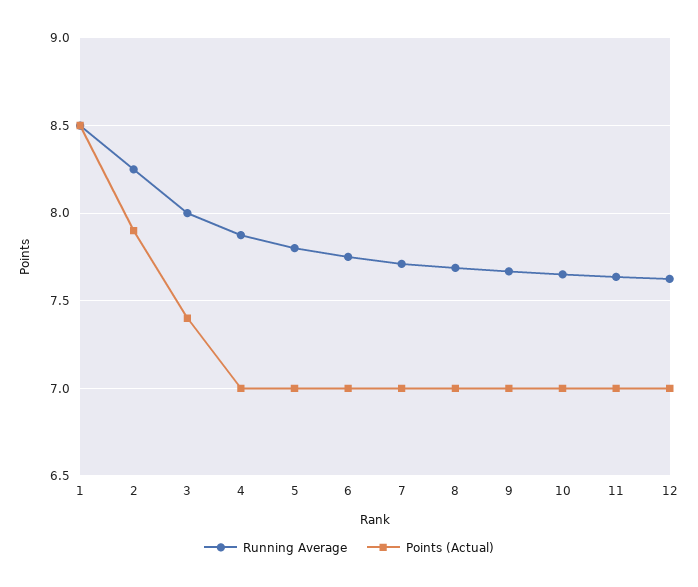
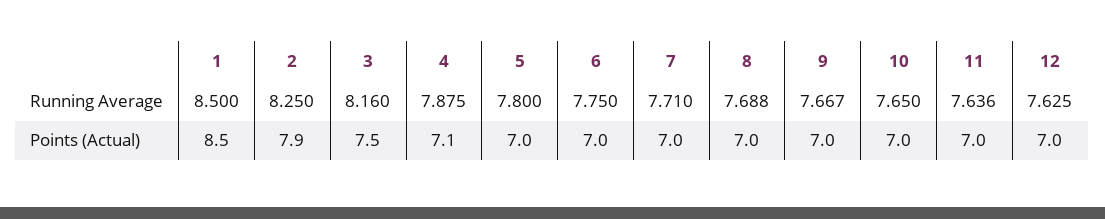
  {
    "Running Average": {
      "1": 8.5,
      "2": 8.25,
-     "3": 8,
+     "3": 8.16,
      "4": 7.875,
      "5": 7.8,
      "6": 7.75,
      "7": 7.71,
      "8": 7.688,
      "9": 7.667,
      "10": 7.65,
      "11": 7.636,
      "12": 7.625
    },
    "Points (Actual)": {
      "1": 8.5,
      "2": 7.9,
-     "3": 7.4,
+     "3": 7.5,
-     "4": 7,
+     "4": 7.1,
      "5": 7,
      "6": 7,
      "7": 7,
      "8": 7,
      "9": 7,
      "10": 7,
      "11": 7,
      "12": 7
    }
  }

